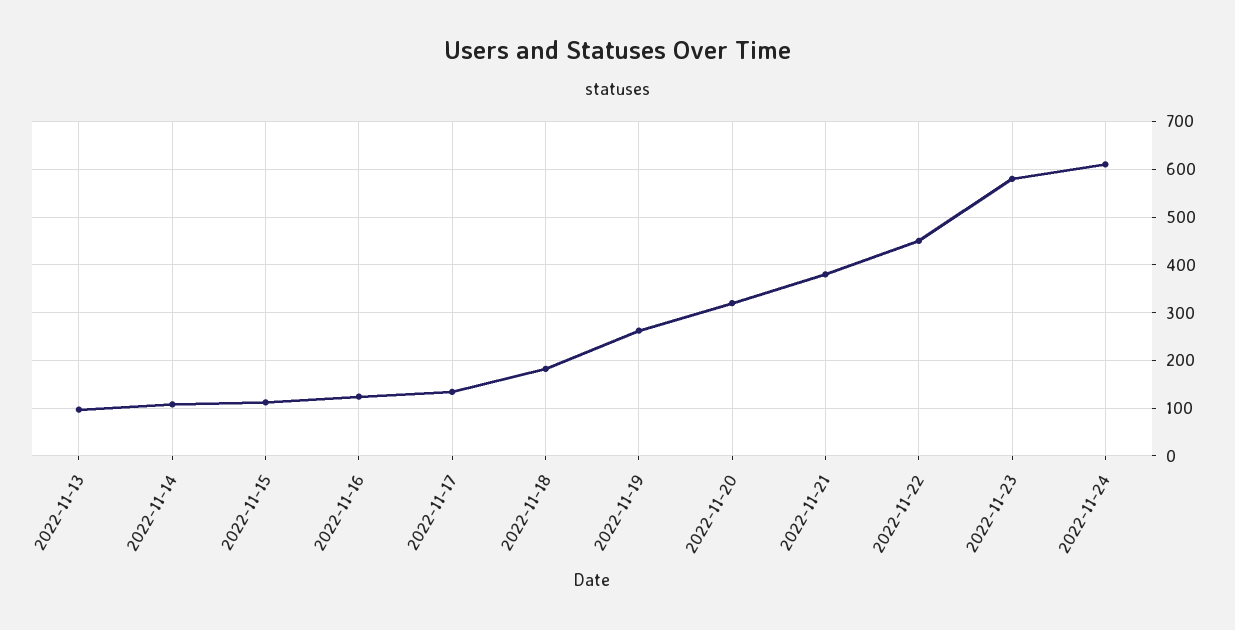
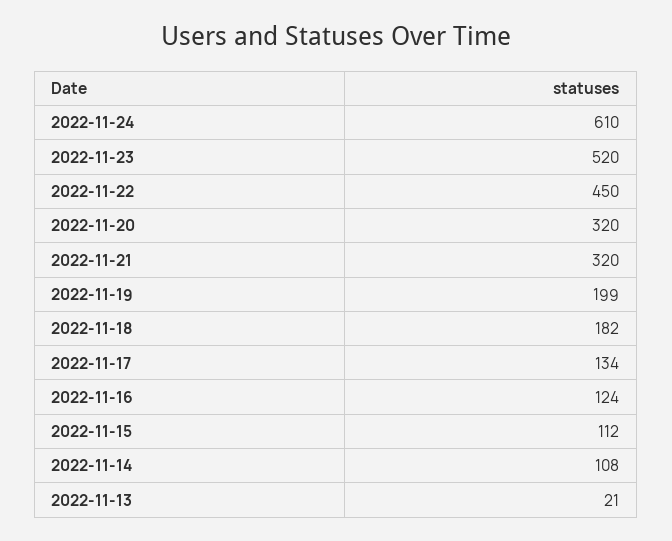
  {
-   "2022-11-13": 100,
+   "2022-11-13": 21,
    "2022-11-14": 108,
    "2022-11-15": 112,
    "2022-11-16": 124,
    "2022-11-17": 134,
    "2022-11-18": 182,
-   "2022-11-19": 260,
+   "2022-11-19": 199,
    "2022-11-20": 320,
-   "2022-11-21": 380,
+   "2022-11-21": 320,
    "2022-11-22": 450,
-   "2022-11-23": 580,
+   "2022-11-23": 520,
    "2022-11-24": 610
  }

